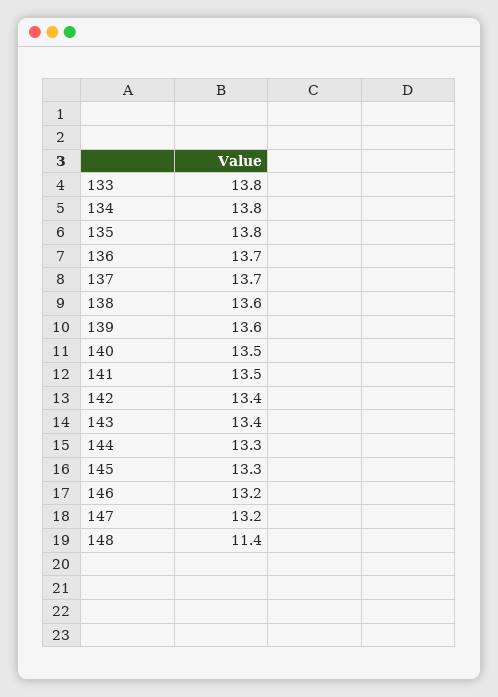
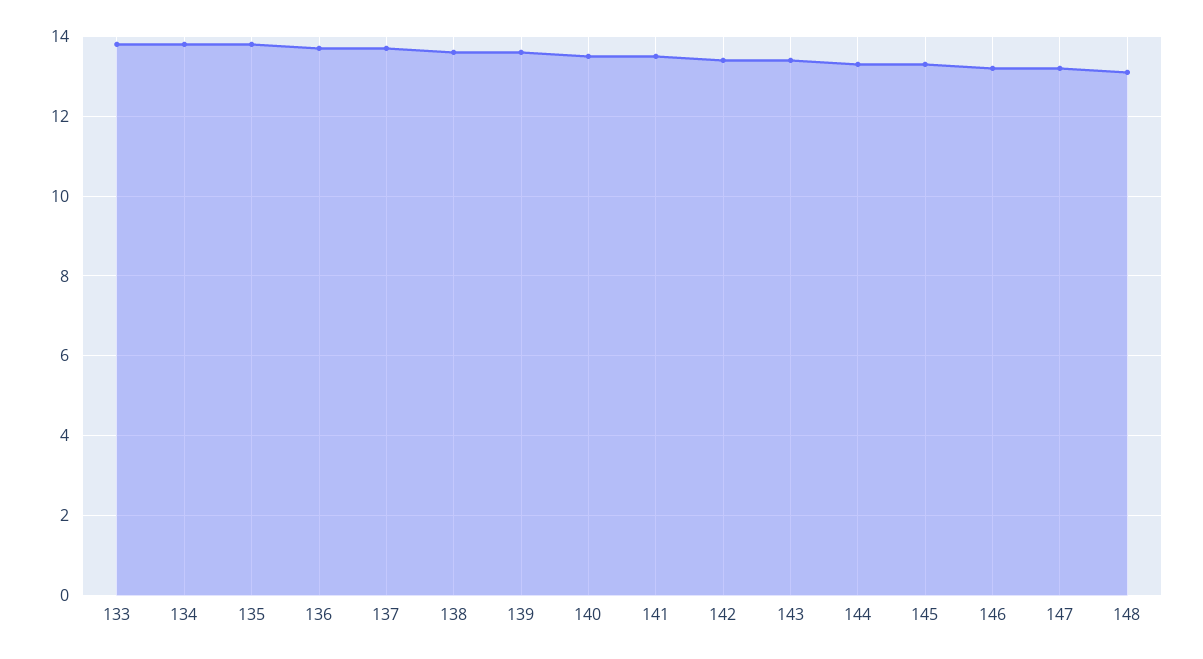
  {
    "133": 13.8,
    "134": 13.8,
    "135": 13.8,
    "136": 13.7,
    "137": 13.7,
    "138": 13.6,
    "139": 13.6,
    "140": 13.5,
    "141": 13.5,
    "142": 13.4,
    "143": 13.4,
    "144": 13.3,
    "145": 13.3,
    "146": 13.2,
    "147": 13.2,
-   "148": 11.4
+   "148": 13
  }

